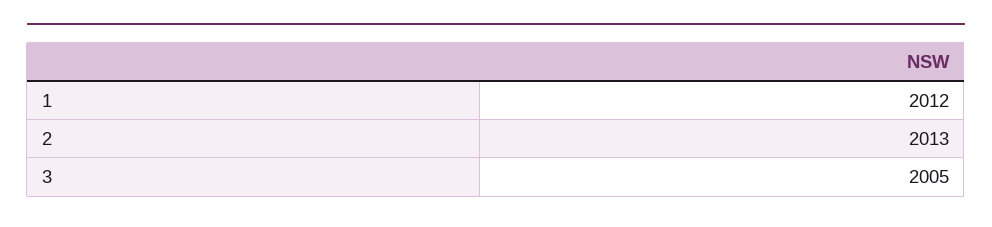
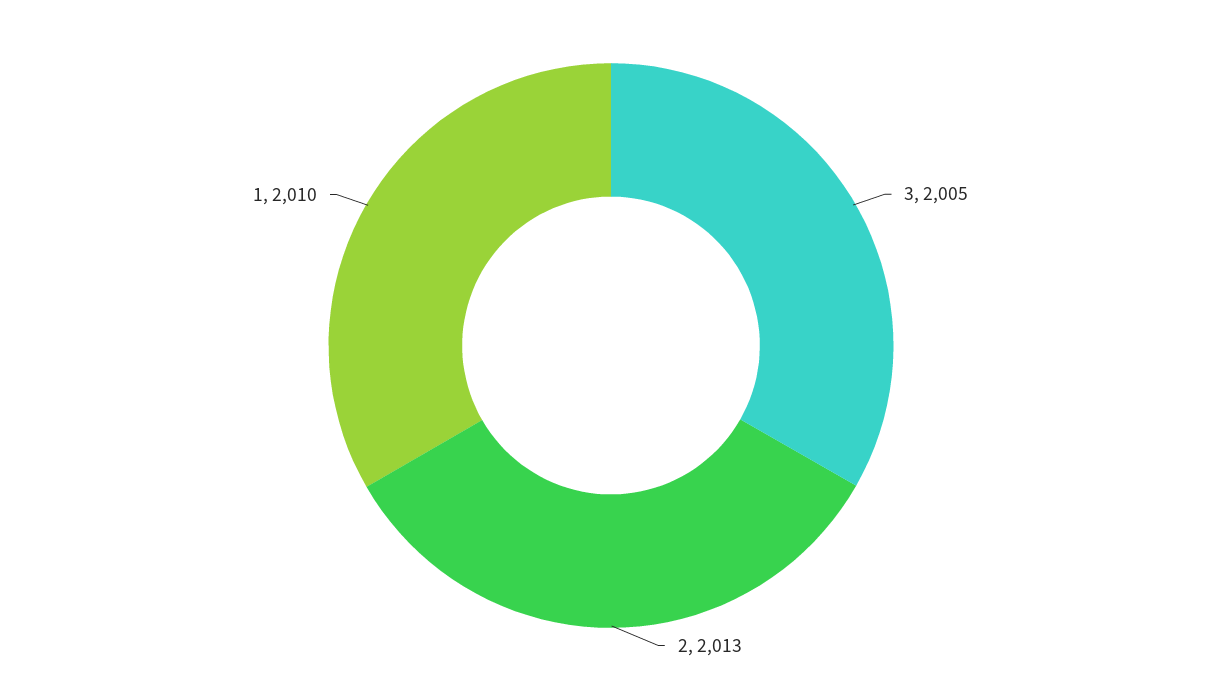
  {
-   "1": 2012,
+   "1": 2010,
    "2": 2013,
    "3": 2005
  }

